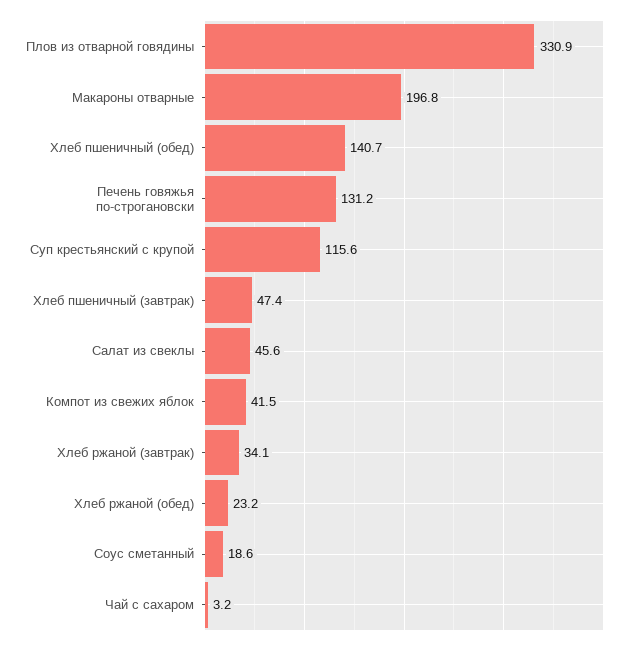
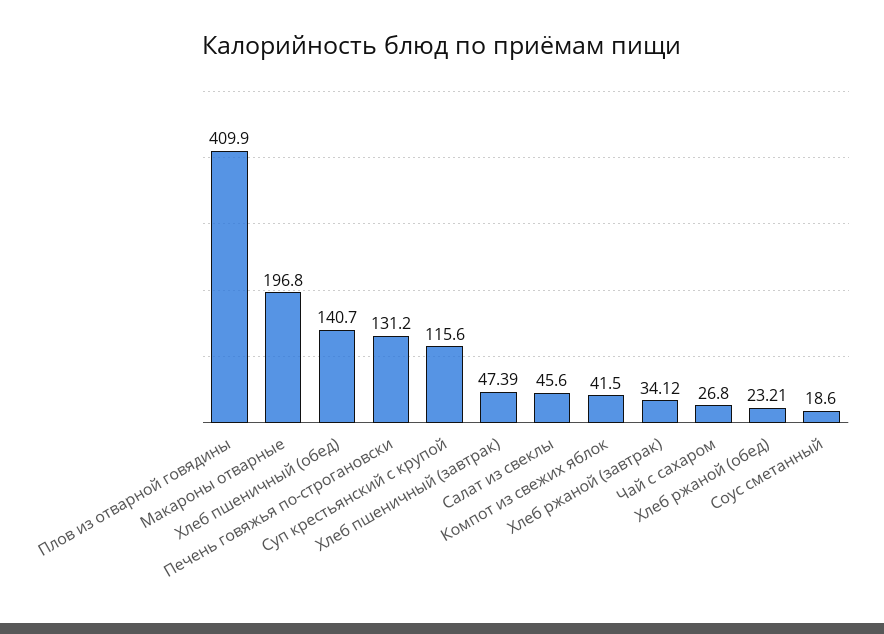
  {
-   "Плов из отварной говядины": 330.9,
+   "Плов из отварной говядины": 409.9,
    "Макароны отварные": 196.8,
    "Хлеб пшеничный (обед)": 140.7,
    "Печень говяжья по-строгановски": 131.2,
    "Суп крестьянский с крупой": 115.6,
    "Хлеб пшеничный (завтрак)": 47.39,
    "Салат из свеклы": 45.6,
    "Компот из свежих яблок": 41.5,
    "Хлеб ржаной (завтрак)": 34.12,
    "Хлеб ржаной (обед)": 23.21,
    "Соус сметанный": 18.6,
-   "Чай с сахаром": 3.2
+   "Чай с сахаром": 26.8
  }

